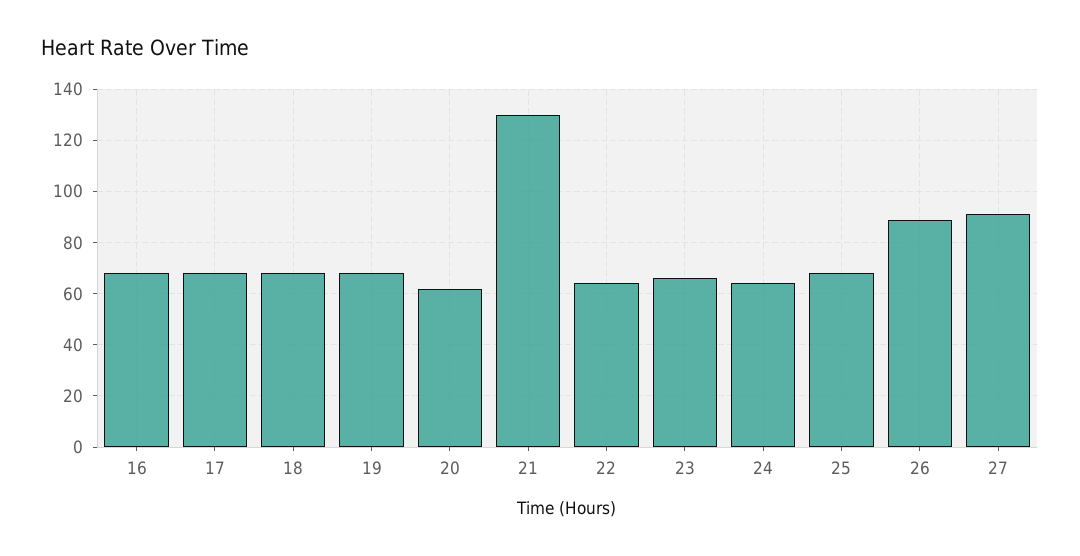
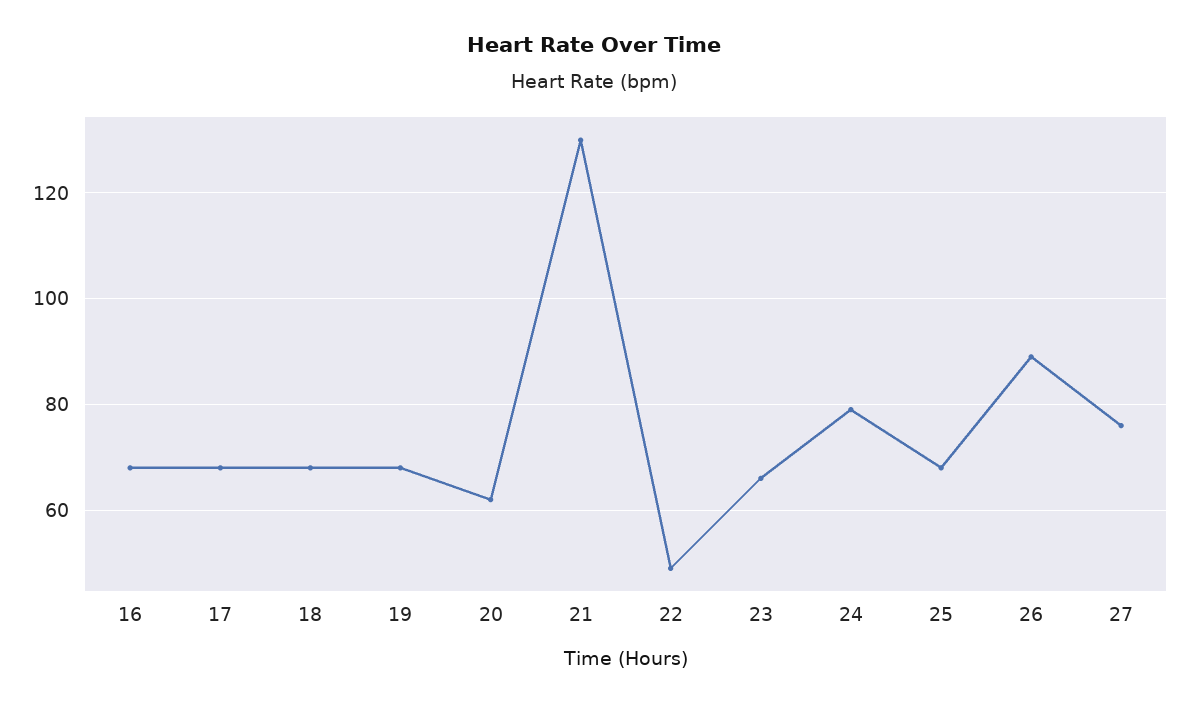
  {
    "16": 70,
    "17": 70,
    "18": 70,
    "19": 70,
    "20": 60,
    "21": 130,
-   "22": 65,
+   "22": 50,
    "23": 65,
-   "24": 65,
+   "24": 80,
    "25": 70,
    "26": 90,
-   "27": 90
+   "27": 75
  }

